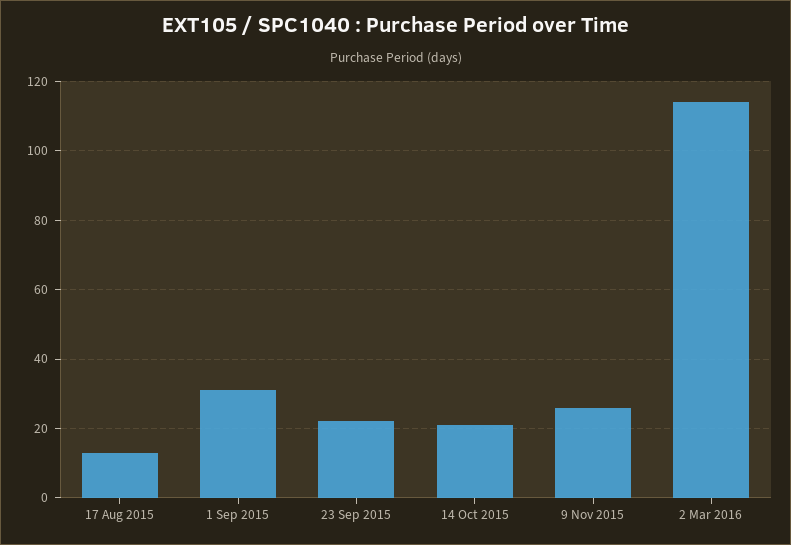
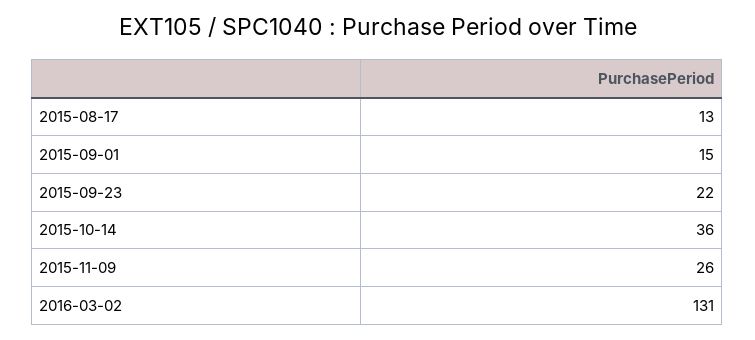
  {
    "17 Aug 2015": 13,
-   "1 Sep 2015": 30,
+   "1 Sep 2015": 15,
    "23 Sep 2015": 22,
-   "14 Oct 2015": 20,
+   "14 Oct 2015": 36,
    "9 Nov 2015": 26,
-   "2 Mar 2016": 115
+   "2 Mar 2016": 131
  }

